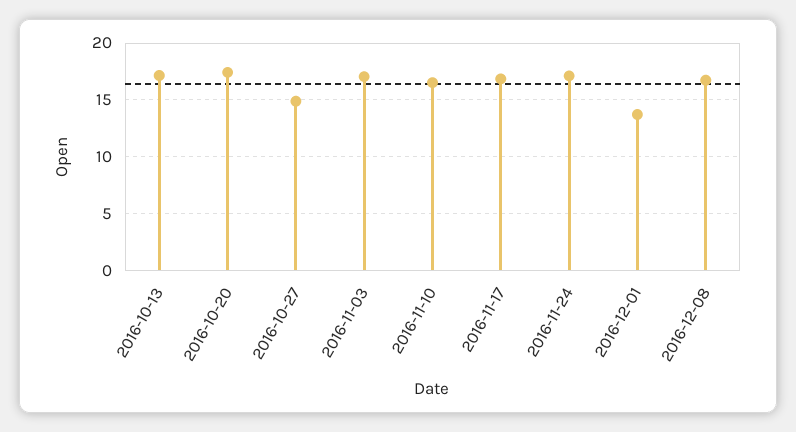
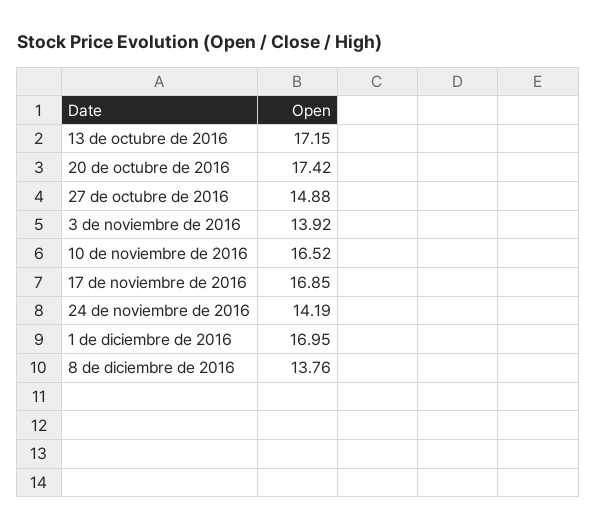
  {
    "2016-10-13": 17.15,
    "2016-10-20": 17.42,
    "2016-10-27": 14.88,
-   "2016-11-03": 17,
+   "2016-11-03": 13.92,
    "2016-11-10": 16.52,
    "2016-11-17": 16.85,
-   "2016-11-24": 17,
+   "2016-11-24": 14.19,
-   "2016-12-01": 14,
+   "2016-12-01": 16.95,
-   "2016-12-08": 17
+   "2016-12-08": 13.76
  }

